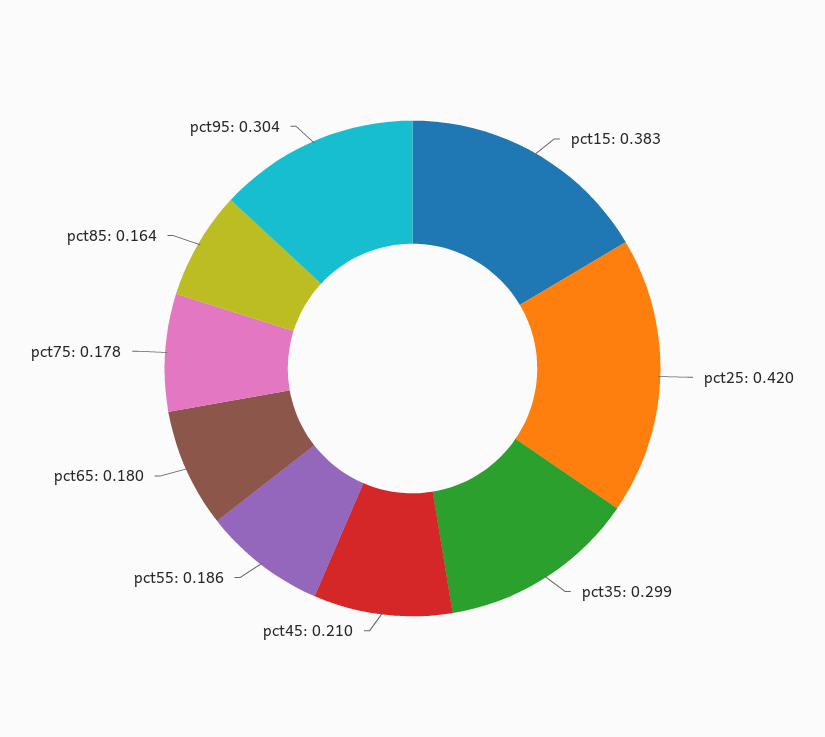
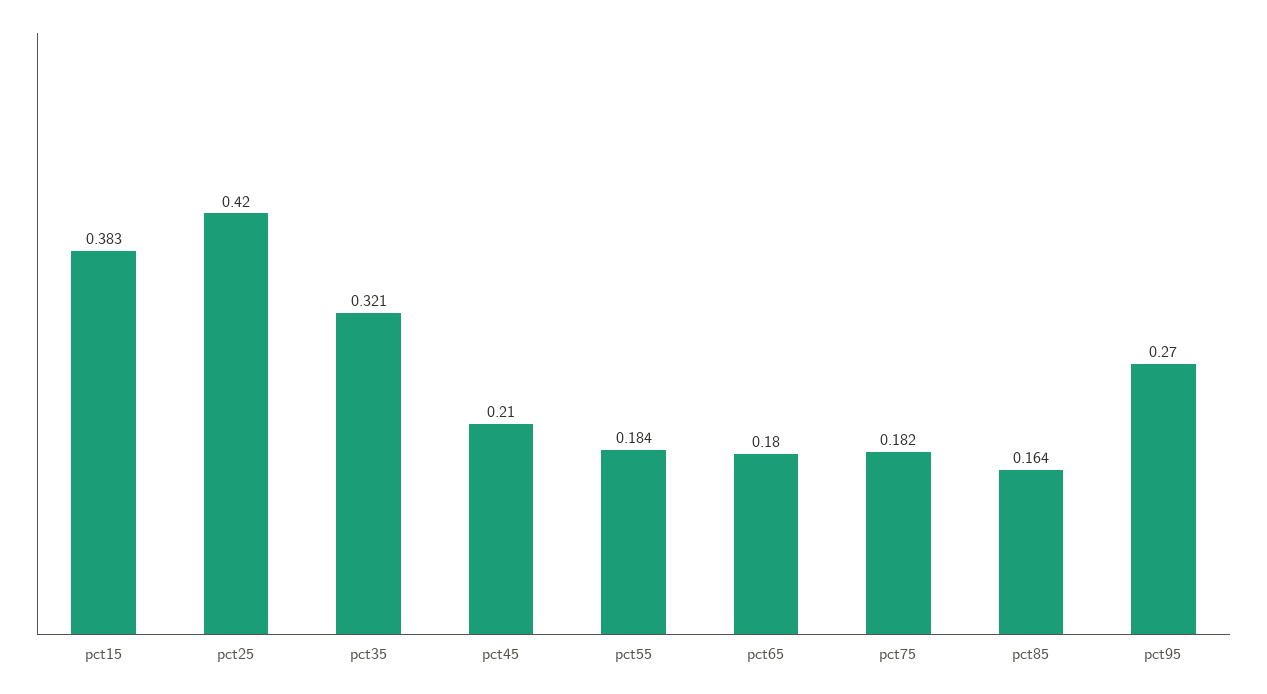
  {
    "pct15": 0.383,
    "pct25": 0.42,
-   "pct35": 0.299,
+   "pct35": 0.321,
    "pct45": 0.21,
-   "pct55": 0.186,
+   "pct55": 0.184,
    "pct65": 0.18,
-   "pct75": 0.178,
+   "pct75": 0.182,
    "pct85": 0.164,
-   "pct95": 0.304
+   "pct95": 0.27
  }

